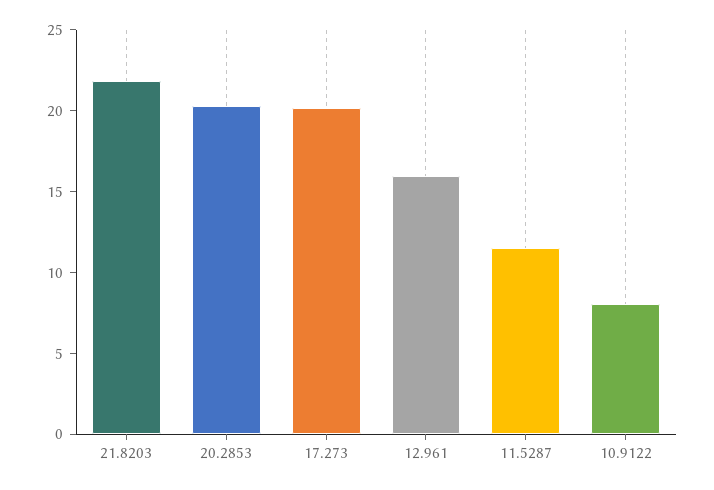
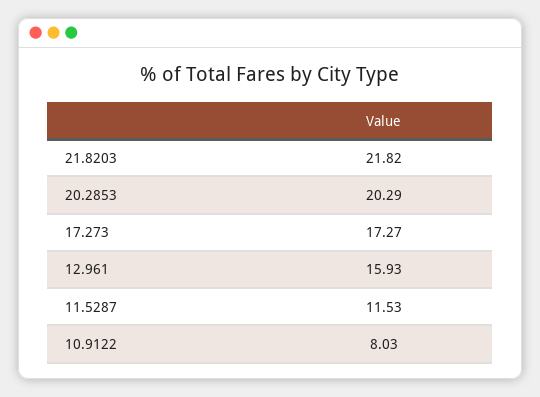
  {
    "21.8203": 21.82,
    "20.2853": 20.29,
-   "17.273": 20,
+   "17.273": 17.27,
    "12.961": 15.93,
    "11.5287": 11.53,
    "10.9122": 8.03
  }

